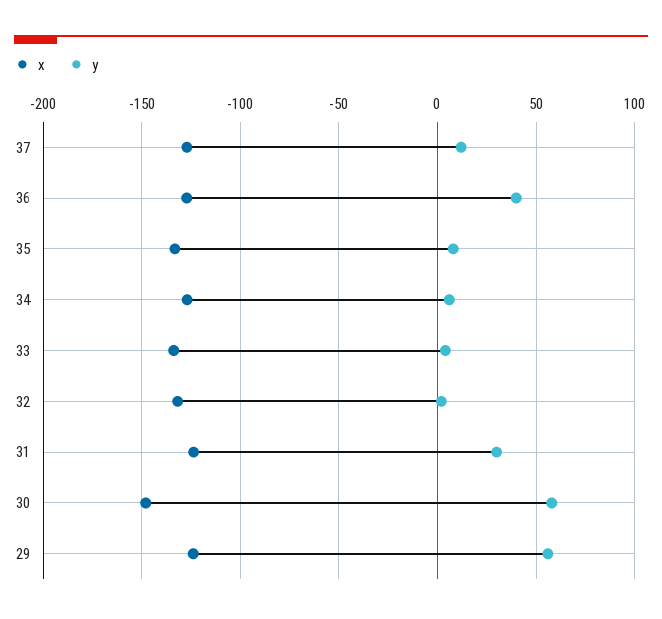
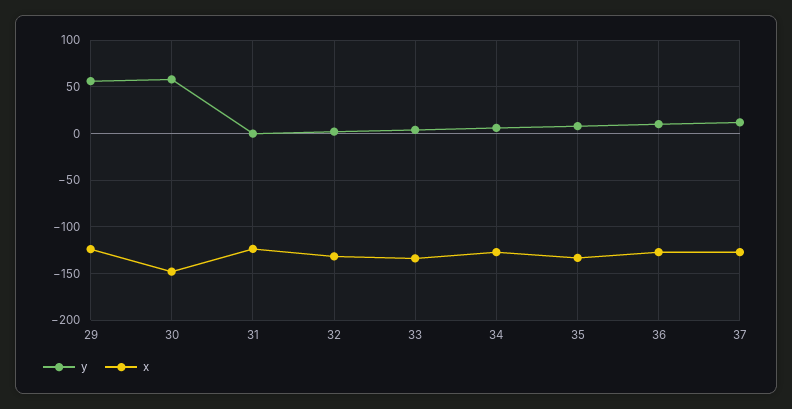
  {
    "x": {
      "37": -125,
      "36": -125,
      "35": -135,
      "34": -125,
      "33": -135,
      "32": -130,
      "31": -125,
      "30": -150,
      "29": -125
    },
    "y": {
      "37": 10,
-     "36": 40,
+     "36": 10,
      "35": 10,
      "34": 5,
      "33": 5,
      "32": 0,
-     "31": 30,
+     "31": 0,
      "30": 60,
      "29": 55
    }
  }

